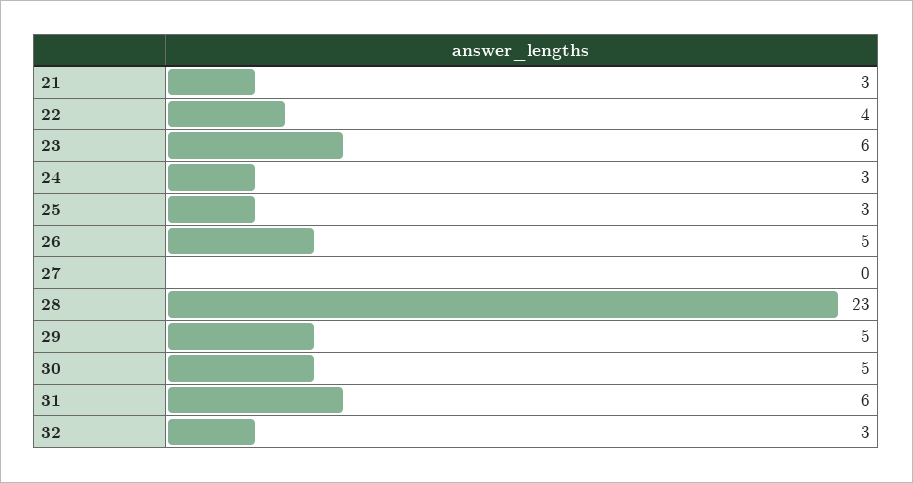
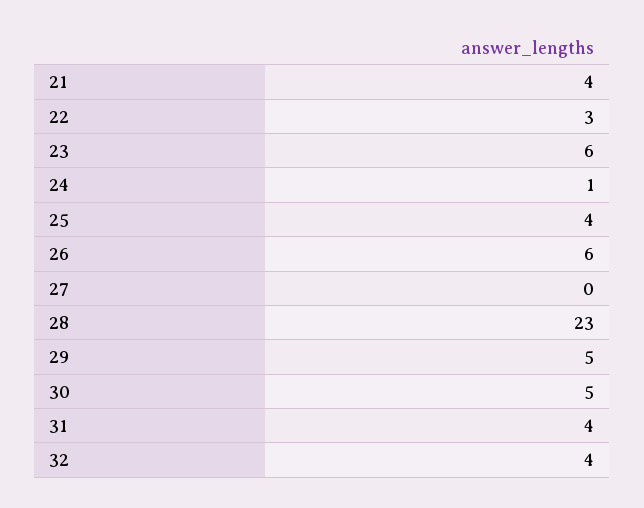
  {
-   "21": 3,
+   "21": 4,
-   "22": 4,
+   "22": 3,
    "23": 6,
-   "24": 3,
+   "24": 1,
-   "25": 3,
+   "25": 4,
-   "26": 5,
+   "26": 6,
    "27": 0,
    "28": 23,
    "29": 5,
    "30": 5,
-   "31": 6,
+   "31": 4,
-   "32": 3
+   "32": 4
  }

